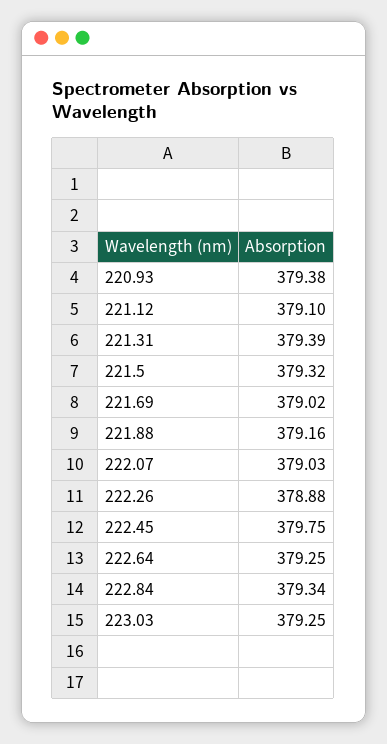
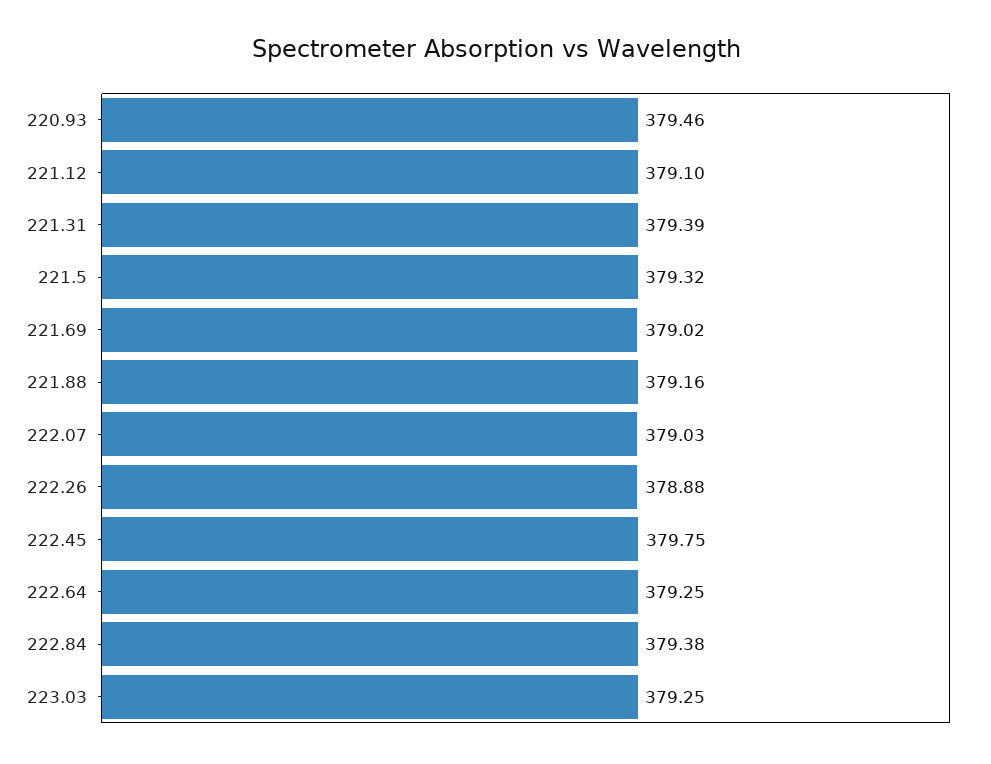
  {
-   "220.93": 379.38,
+   "220.93": 379.46,
    "221.12": 379.1,
    "221.31": 379.39,
    "221.5": 379.32,
    "221.69": 379.02,
    "221.88": 379.16,
    "222.07": 379.03,
    "222.26": 378.88,
    "222.45": 379.75,
    "222.64": 379.25,
-   "222.84": 379.34,
+   "222.84": 379.38,
    "223.03": 379.25
  }

